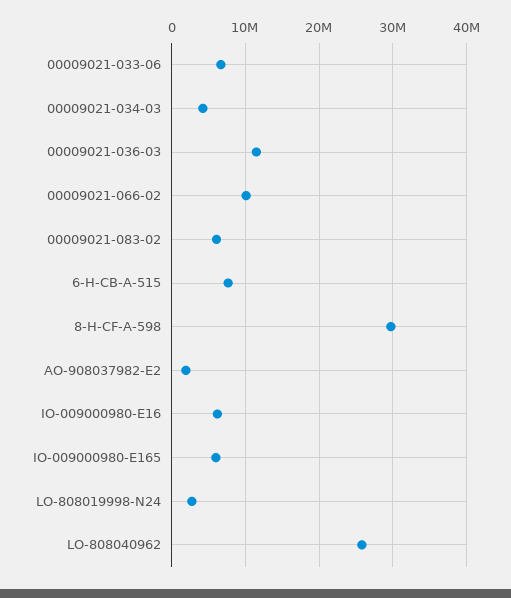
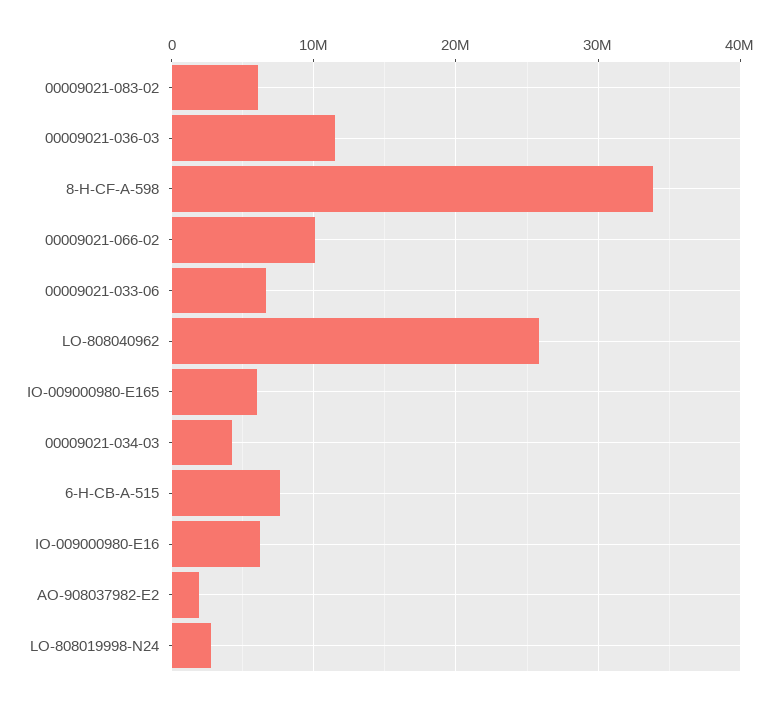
  {
    "00009021-033-06": 7000000,
    "00009021-034-03": 4000000,
    "00009021-036-03": 11000000,
    "00009021-066-02": 10000000,
    "00009021-083-02": 6000000,
    "6-H-CB-A-515": 8000000,
-   "8-H-CF-A-598": 30000000,
+   "8-H-CF-A-598": 34000000,
    "AO-908037982-E2": 2000000,
    "IO-009000980-E16": 6000000,
    "IO-009000980-E165": 6000000,
    "LO-808019998-N24": 3000000,
    "LO-808040962": 26000000
  }

